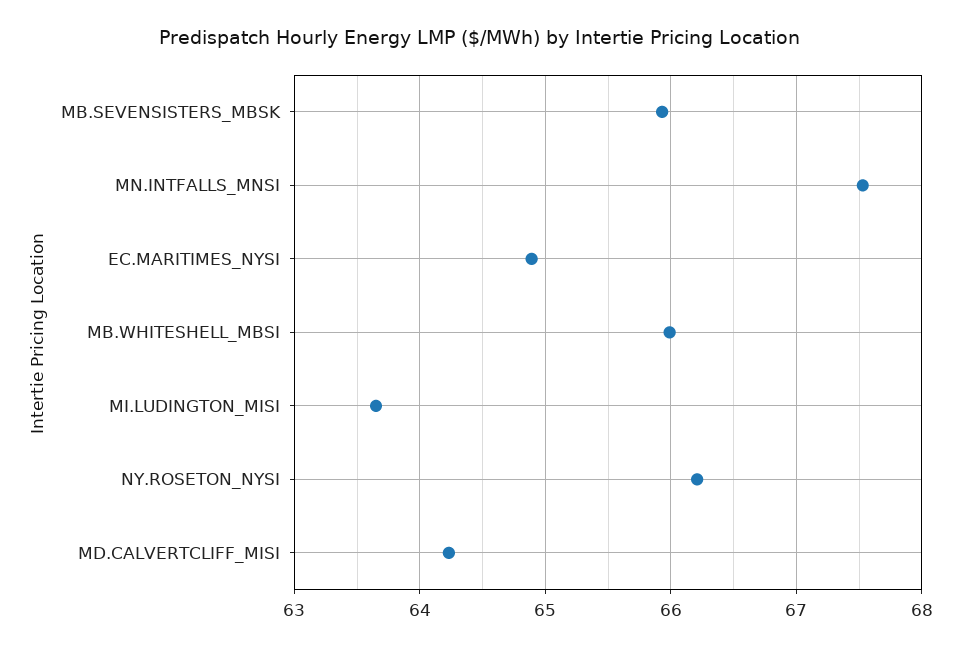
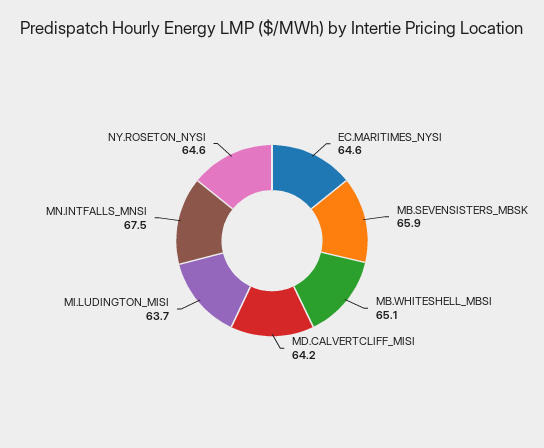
  {
    "MB.SEVENSISTERS_MBSK": 65.9,
    "MN.INTFALLS_MNSI": 67.5,
-   "EC.MARITIMES_NYSI": 64.9,
+   "EC.MARITIMES_NYSI": 64.6,
-   "MB.WHITESHELL_MBSI": 66,
+   "MB.WHITESHELL_MBSI": 65.1,
    "MI.LUDINGTON_MISI": 63.7,
-   "NY.ROSETON_NYSI": 66.2,
+   "NY.ROSETON_NYSI": 64.6,
    "MD.CALVERTCLIFF_MISI": 64.2
  }

